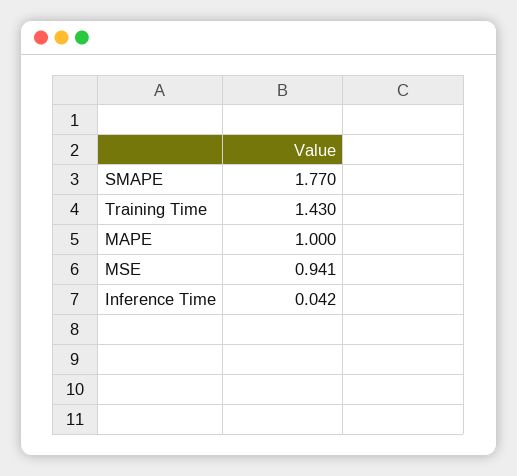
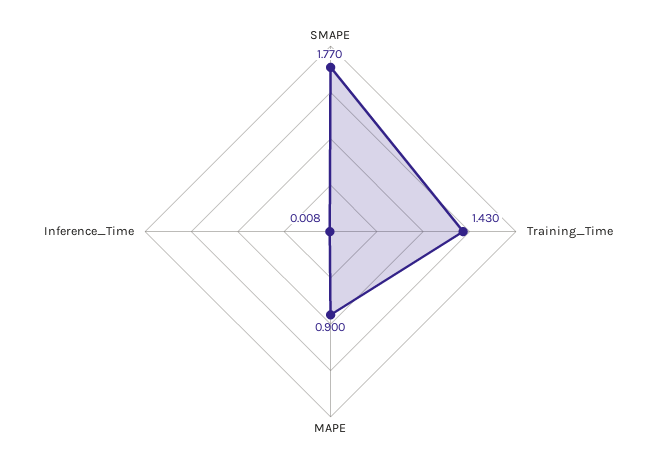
  {
    "SMAPE": 1.77,
    "Training Time": 1.43,
-   "MAPE": 1,
+   "MAPE": 0.9,
-   "MSE": 0.941,
-   "Inference Time": 0.042
+   "Inference Time": 0.008
  }

